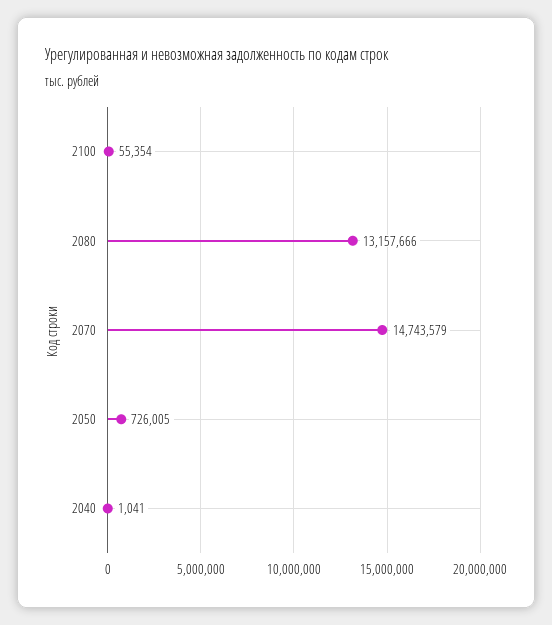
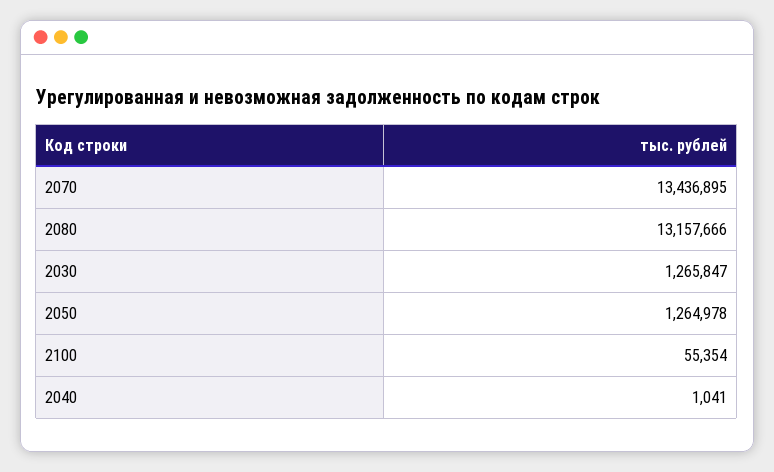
  {
    "2100": 55354,
    "2080": 13157666,
-   "2070": 14743579,
+   "2070": 13436895,
-   "2050": 726005,
+   "2050": 1264978,
-   "2040": 1041
+   "2040": 1041,
+   "2030": 1265847
  }

